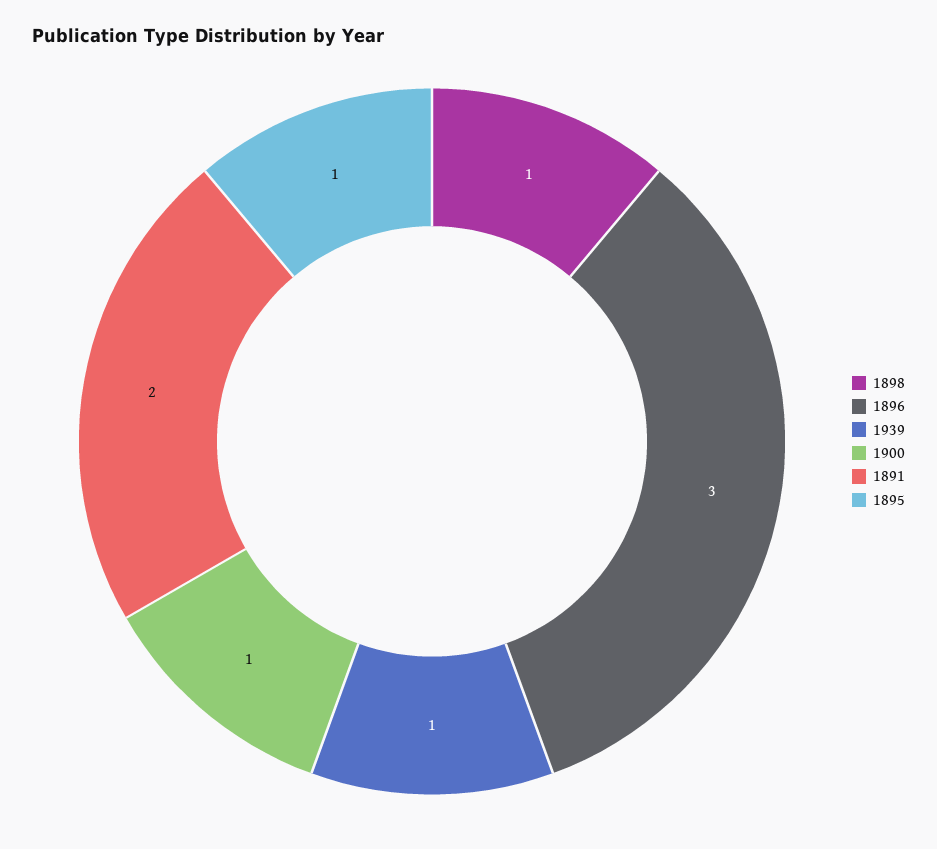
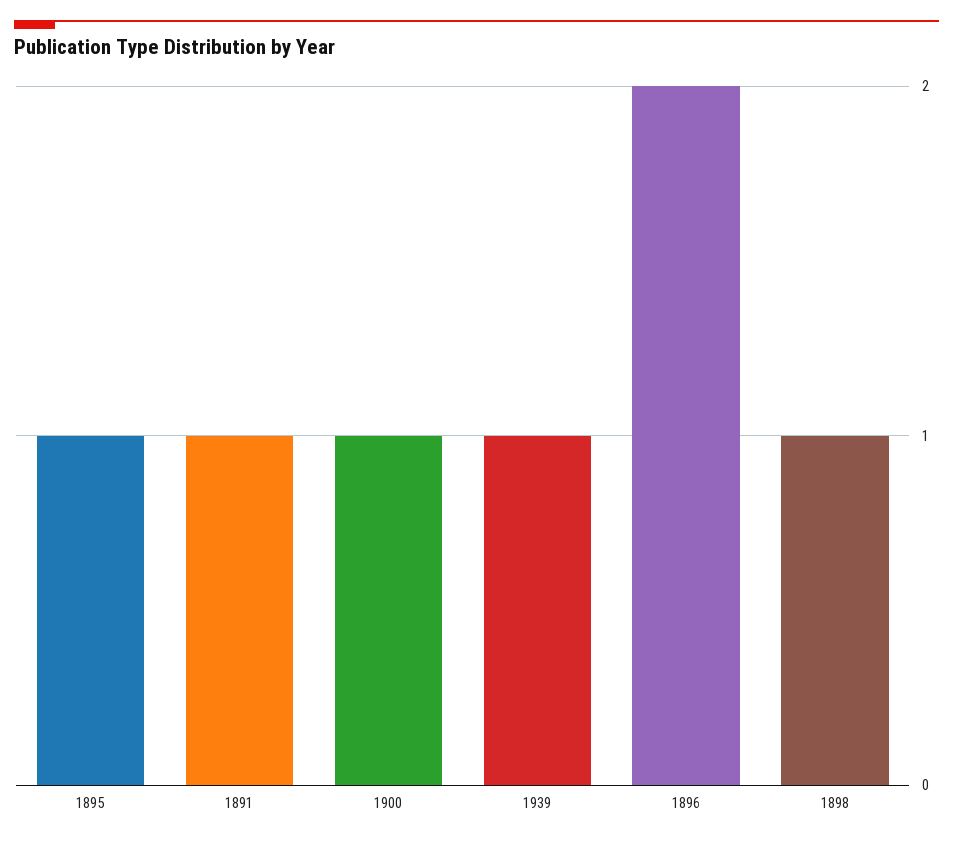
  {
    "1898": 1,
-   "1896": 3,
+   "1896": 2,
    "1939": 1,
    "1900": 1,
-   "1891": 2,
+   "1891": 1,
    "1895": 1
  }

